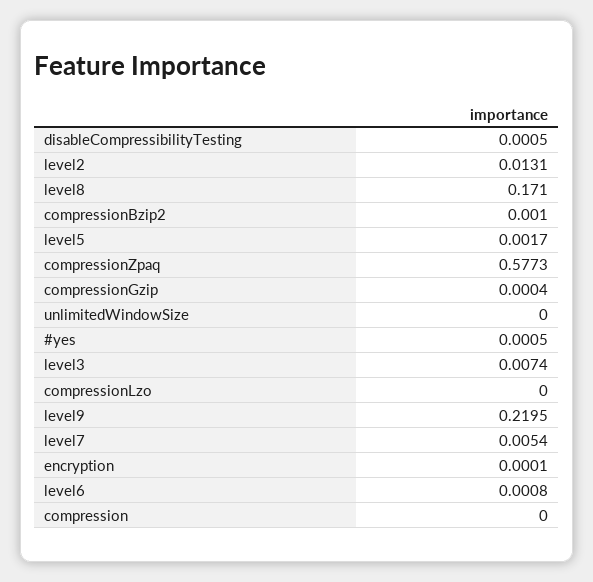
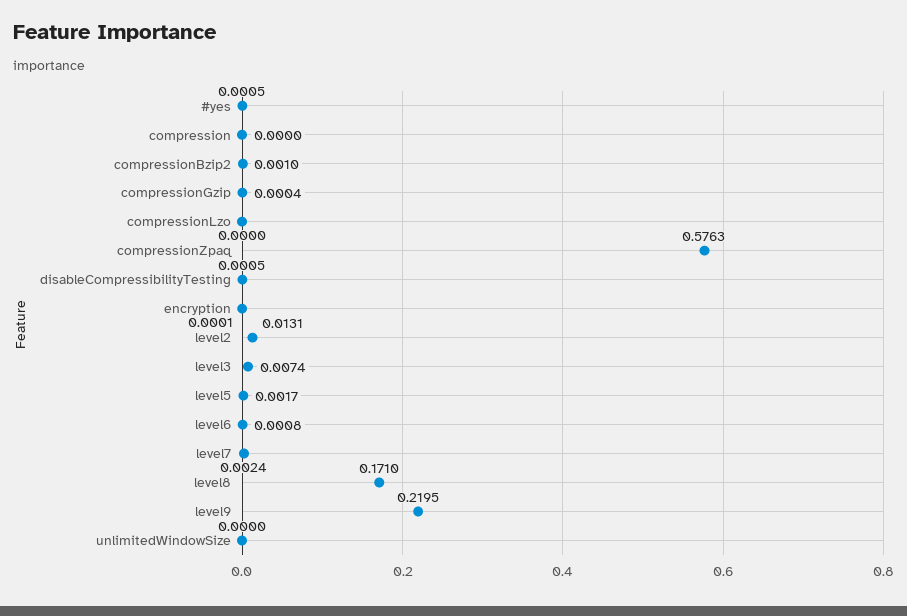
  {
    "disableCompressibilityTesting": 0.0005,
    "level2": 0.0131,
    "level8": 0.171,
    "compressionBzip2": 0.001,
    "level5": 0.0017,
-   "compressionZpaq": 0.5773,
+   "compressionZpaq": 0.5763,
    "compressionGzip": 0.0004,
    "unlimitedWindowSize": 0,
    "#yes": 0.0005,
    "level3": 0.0074,
    "compressionLzo": 0,
    "level9": 0.2195,
-   "level7": 0.0054,
+   "level7": 0.0024,
    "encryption": 0.0001,
    "level6": 0.0008,
    "compression": 0
  }

